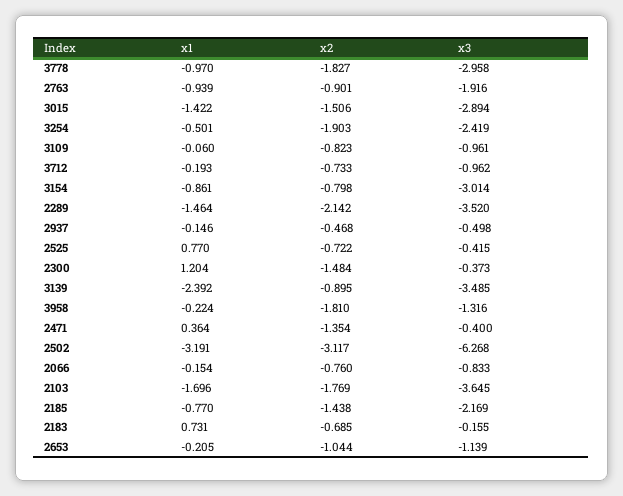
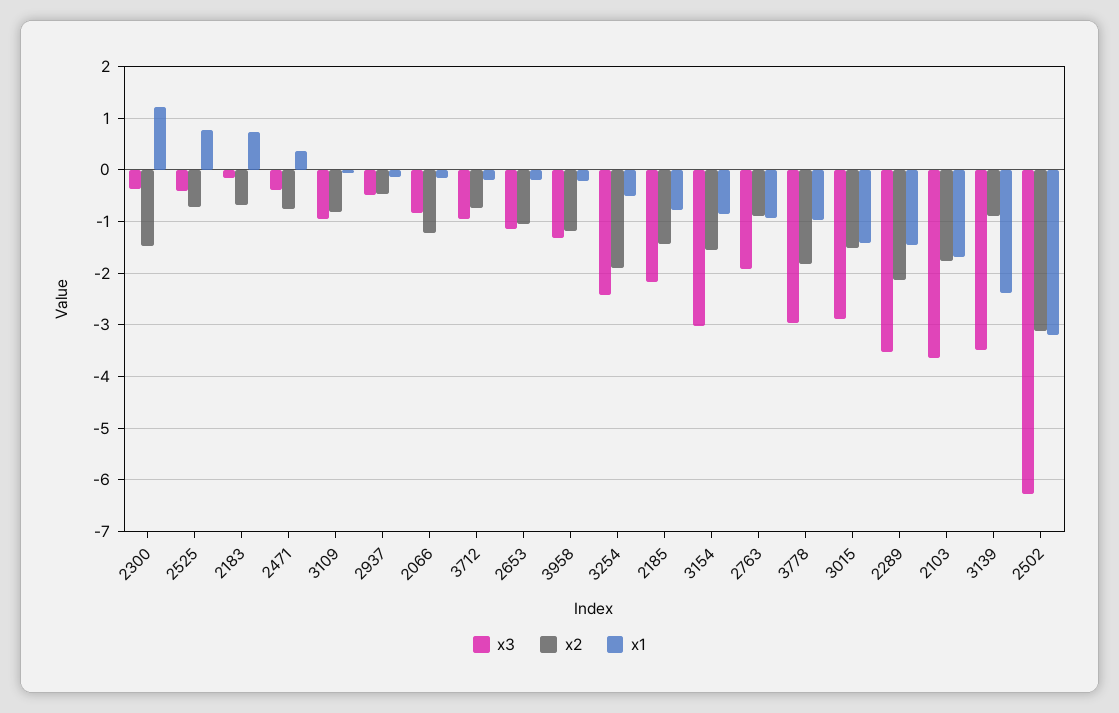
  {
    "x1": {
      "3778": -0.97,
      "2763": -0.939,
      "3015": -1.422,
      "3254": -0.501,
      "3109": -0.06,
      "3712": -0.193,
      "3154": -0.861,
      "2289": -1.464,
      "2937": -0.146,
      "2525": 0.77,
      "2300": 1.204,
      "3139": -2.392,
      "3958": -0.224,
      "2471": 0.364,
      "2502": -3.191,
      "2066": -0.154,
      "2103": -1.696,
      "2185": -0.77,
      "2183": 0.731,
      "2653": -0.205
    },
    "x2": {
      "3778": -1.827,
      "2763": -0.901,
      "3015": -1.506,
      "3254": -1.903,
      "3109": -0.823,
      "3712": -0.733,
-     "3154": -0.798,
+     "3154": -1.6,
      "2289": -2.142,
      "2937": -0.468,
      "2525": -0.722,
      "2300": -1.484,
      "3139": -0.895,
-     "3958": -1.81,
+     "3958": -1.2,
-     "2471": -1.354,
+     "2471": -0.8,
      "2502": -3.117,
-     "2066": -0.76,
+     "2066": -1.2,
      "2103": -1.769,
      "2185": -1.438,
      "2183": -0.685,
      "2653": -1.044
    },
    "x3": {
      "3778": -2.958,
      "2763": -1.916,
      "3015": -2.894,
      "3254": -2.419,
      "3109": -0.961,
      "3712": -0.962,
      "3154": -3.014,
      "2289": -3.52,
      "2937": -0.498,
      "2525": -0.415,
      "2300": -0.373,
      "3139": -3.485,
      "3958": -1.316,
      "2471": -0.4,
      "2502": -6.268,
      "2066": -0.833,
      "2103": -3.645,
      "2185": -2.169,
      "2183": -0.155,
      "2653": -1.139
    }
  }

